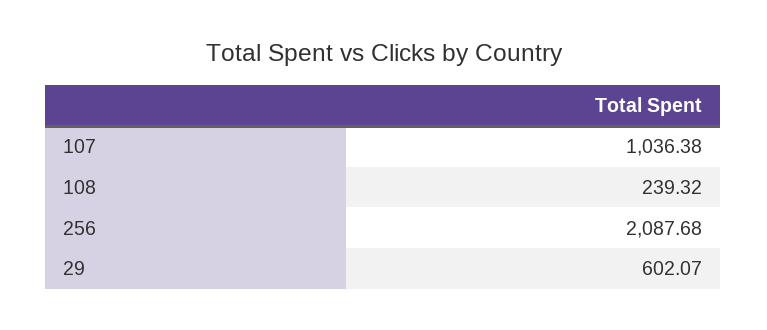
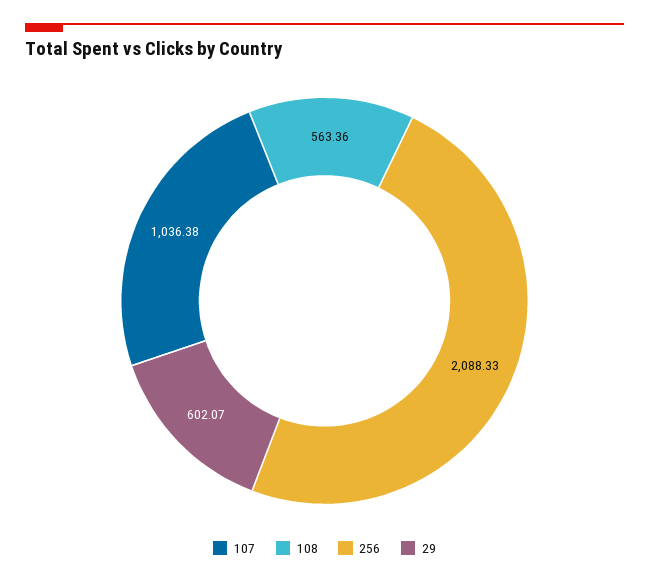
  {
    "107": 1036.38,
-   "108": 239.32,
+   "108": 563.36,
-   "256": 2087.68,
+   "256": 2088.33,
    "29": 602.07
  }

